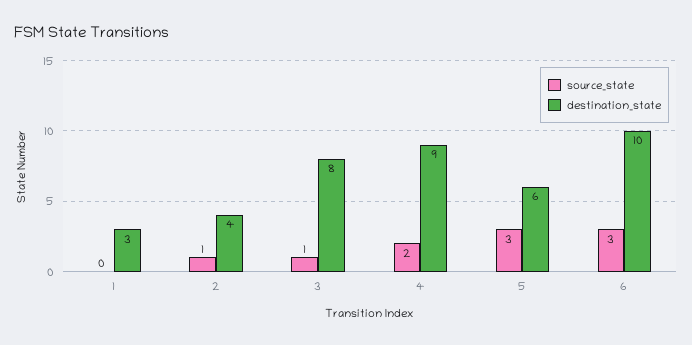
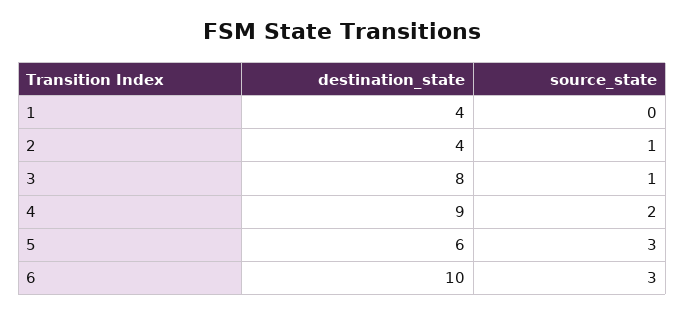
  {
    "source_state": {
      "1": 0,
      "2": 1,
      "3": 1,
      "4": 2,
      "5": 3,
      "6": 3
    },
    "destination_state": {
-     "1": 3,
+     "1": 4,
      "2": 4,
      "3": 8,
      "4": 9,
      "5": 6,
      "6": 10
    }
  }

